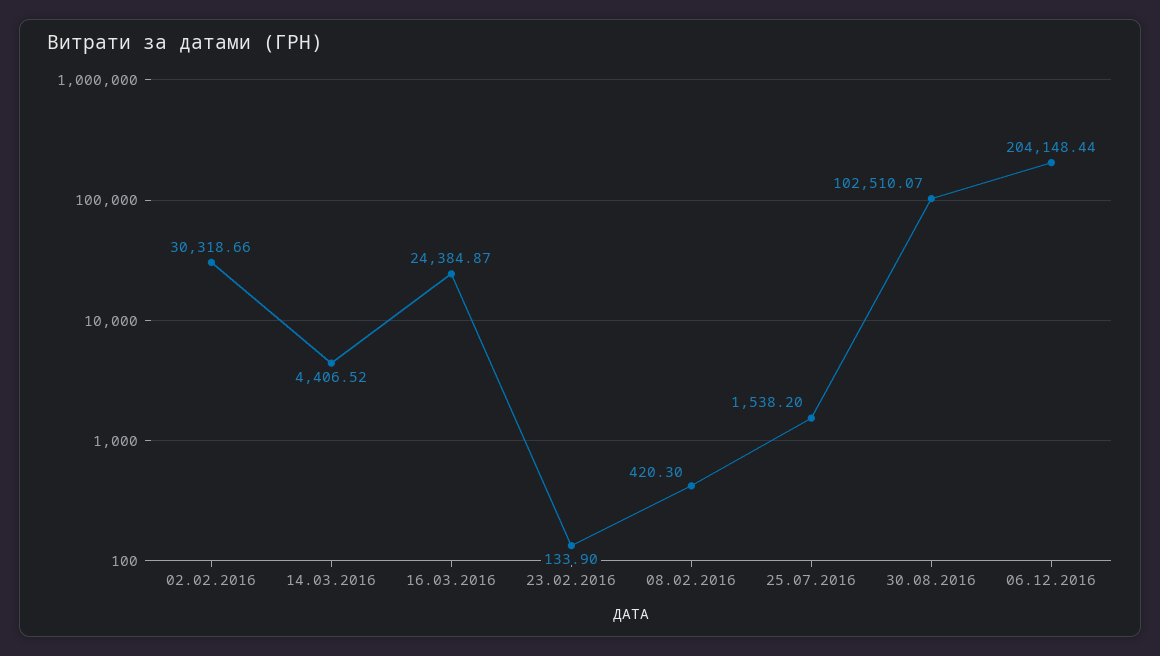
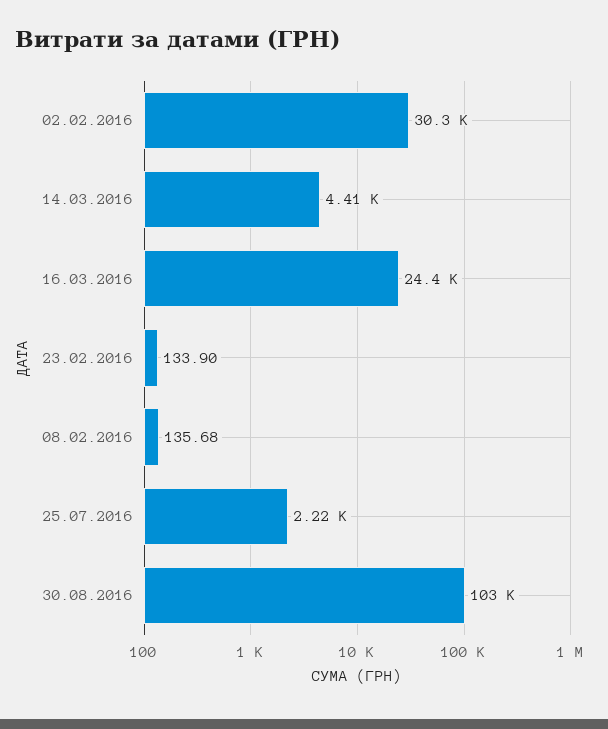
  {
    "02.02.2016": 30318.66,
    "14.03.2016": 4406.52,
    "16.03.2016": 24384.87,
    "23.02.2016": 133.9,
-   "08.02.2016": 420.3,
+   "08.02.2016": 135.68,
-   "25.07.2016": 1538.2,
+   "25.07.2016": 2220,
-   "30.08.2016": 102510.07,
+   "30.08.2016": 102510.07
-   "06.12.2016": 204148.44
  }

